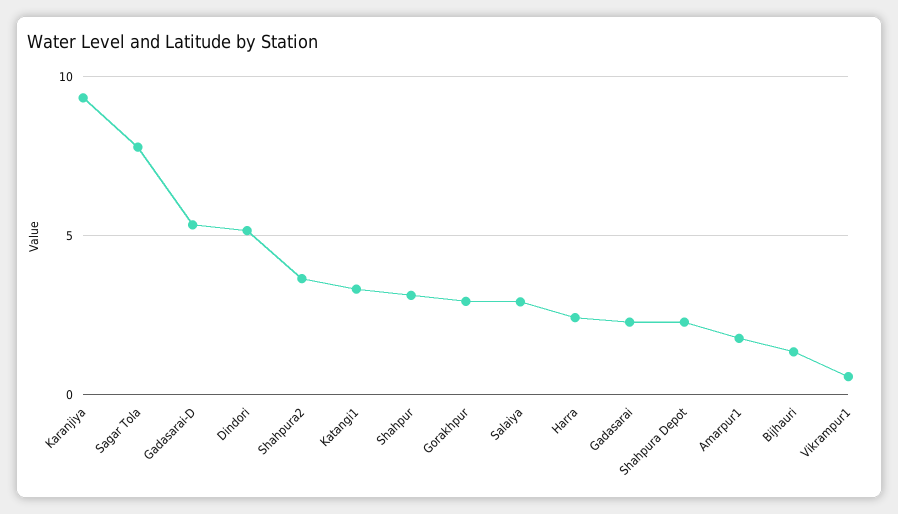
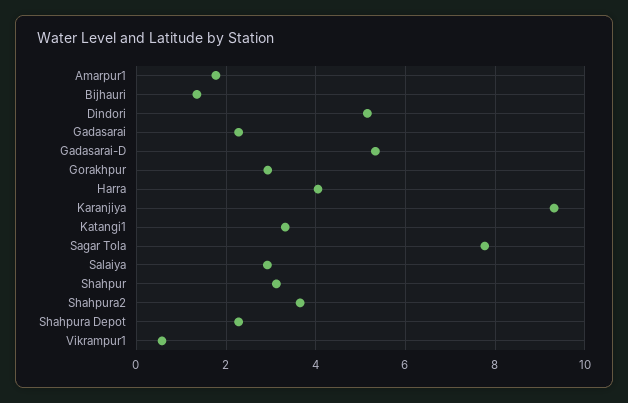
  {
    "Karanjiya": 9.4,
    "Sagar Tola": 7.8,
    "Gadasarai-D": 5.4,
    "Dindori": 5.2,
    "Shahpura2": 3.6,
    "Katangi1": 3.4,
    "Shahpur": 3.2,
    "Gorakhpur": 3,
    "Salaiya": 3,
-   "Harra": 2.5,
+   "Harra": 4,
    "Gadasarai": 2.2,
    "Shahpura Depot": 2.2,
    "Amarpur1": 1.8,
    "Bijhauri": 1.4,
    "Vikrampur1": 0.6
  }

